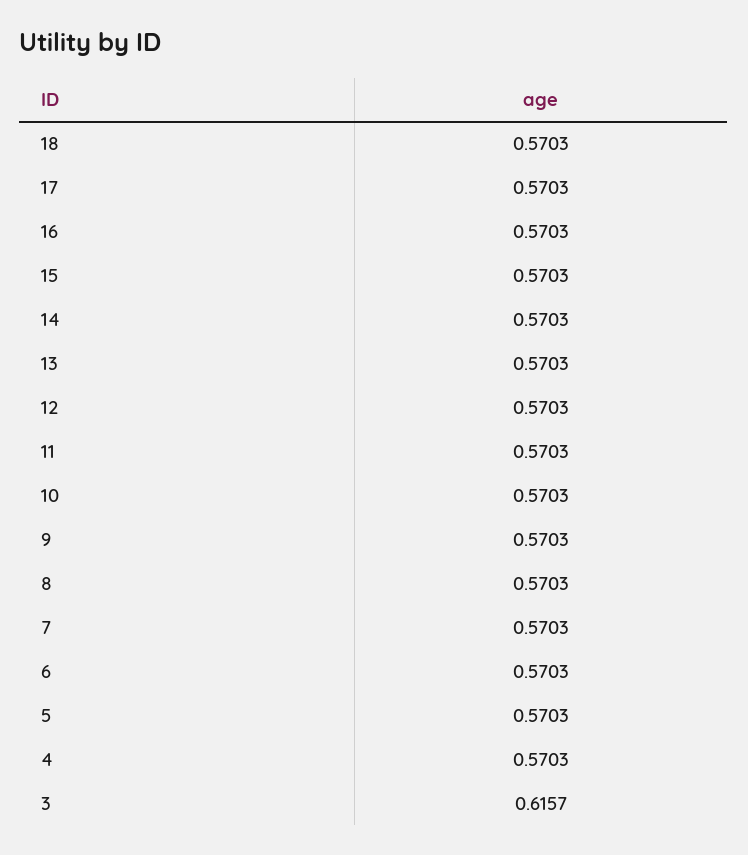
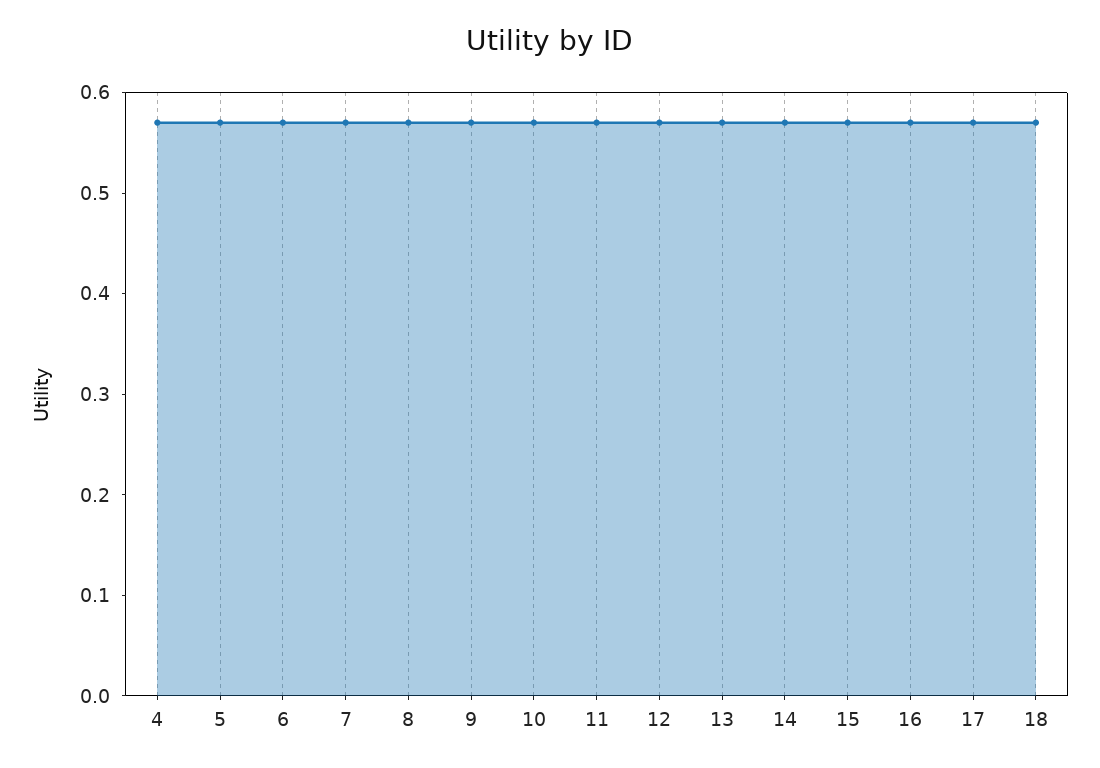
  {
    "18": 0.5703,
    "17": 0.5703,
    "16": 0.5703,
    "15": 0.5703,
    "14": 0.5703,
    "13": 0.5703,
    "12": 0.5703,
    "11": 0.5703,
    "10": 0.5703,
    "9": 0.5703,
    "8": 0.5703,
    "7": 0.5703,
    "6": 0.5703,
    "5": 0.5703,
-   "4": 0.5703,
+   "4": 0.5703
-   "3": 0.6157
  }

